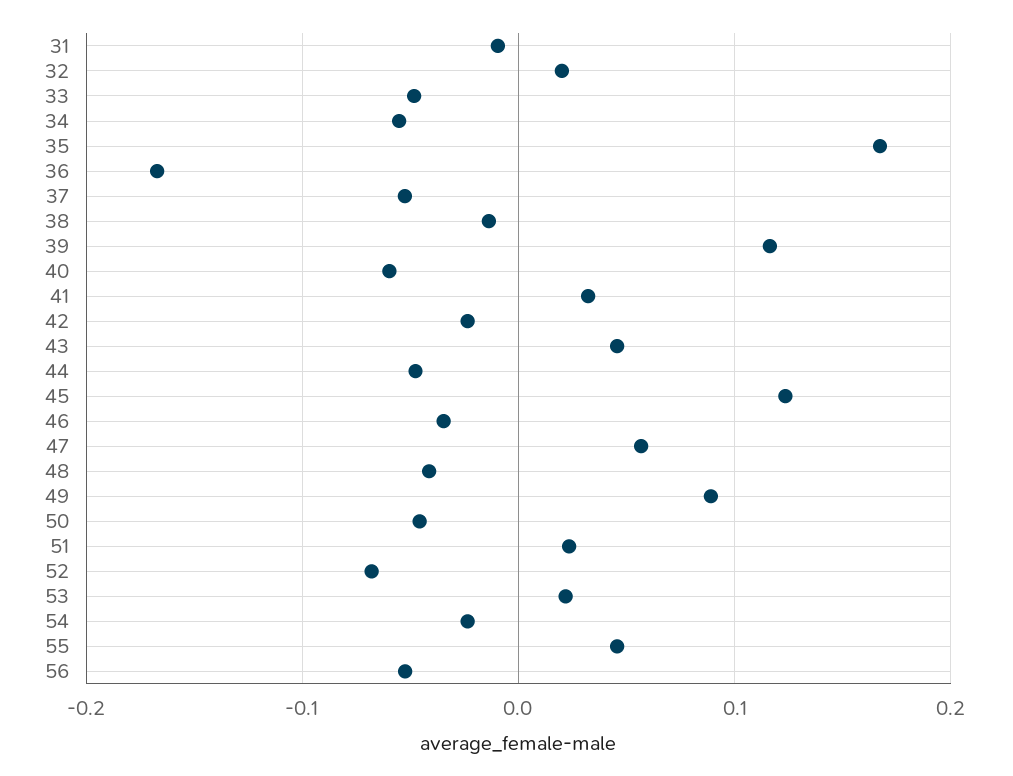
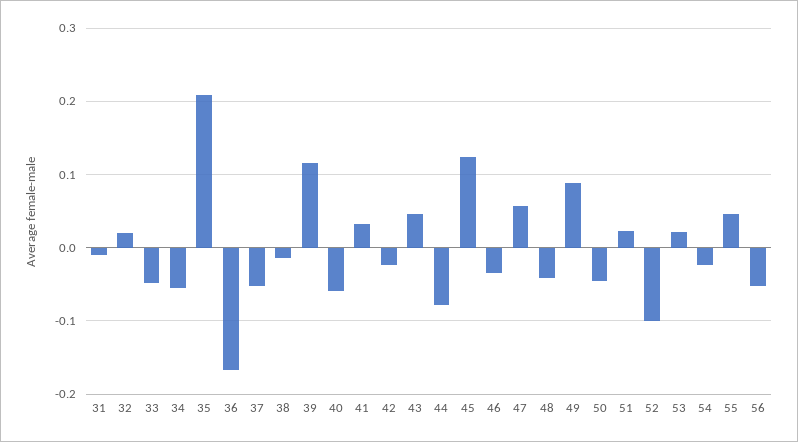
  {
    "31": -0.01,
    "32": 0.02,
    "33": -0.05,
    "34": -0.06,
-   "35": 0.17,
+   "35": 0.21,
    "36": -0.17,
    "37": -0.05,
    "38": -0.01,
    "39": 0.12,
    "40": -0.06,
    "41": 0.03,
    "42": -0.02,
    "43": 0.05,
-   "44": -0.05,
+   "44": -0.08,
    "45": 0.12,
    "46": -0.03,
    "47": 0.06,
    "48": -0.04,
    "49": 0.09,
    "50": -0.05,
    "51": 0.02,
-   "52": -0.07,
+   "52": -0.1,
    "53": 0.02,
    "54": -0.02,
    "55": 0.05,
    "56": -0.05
  }

